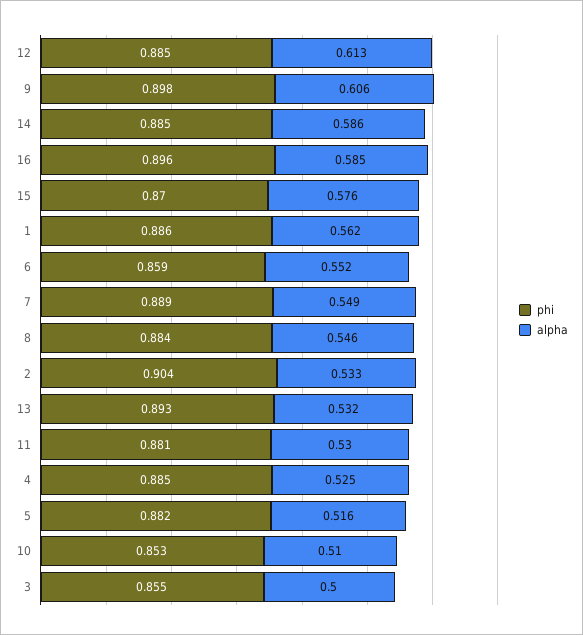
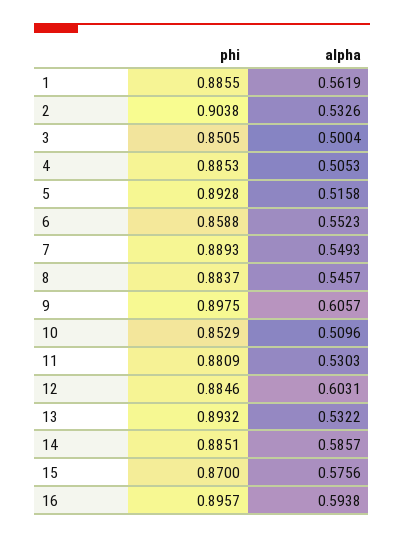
  {
    "phi": {
      "12": 0.8846,
      "9": 0.8975,
      "14": 0.8851,
      "16": 0.8957,
      "15": 0.87,
      "1": 0.8855,
      "6": 0.8588,
      "7": 0.8893,
      "8": 0.8837,
      "2": 0.9038,
      "13": 0.8932,
      "11": 0.8809,
      "4": 0.8853,
-     "5": 0.882,
+     "5": 0.8928,
      "10": 0.8529,
-     "3": 0.855
+     "3": 0.8505
    },
    "alpha": {
-     "12": 0.613,
+     "12": 0.6031,
      "9": 0.6057,
      "14": 0.5857,
-     "16": 0.585,
+     "16": 0.5938,
      "15": 0.5756,
      "1": 0.5619,
      "6": 0.5523,
      "7": 0.5493,
      "8": 0.5457,
      "2": 0.5326,
      "13": 0.5322,
      "11": 0.5303,
-     "4": 0.525,
+     "4": 0.5053,
      "5": 0.5158,
      "10": 0.5096,
      "3": 0.5004
    }
  }

